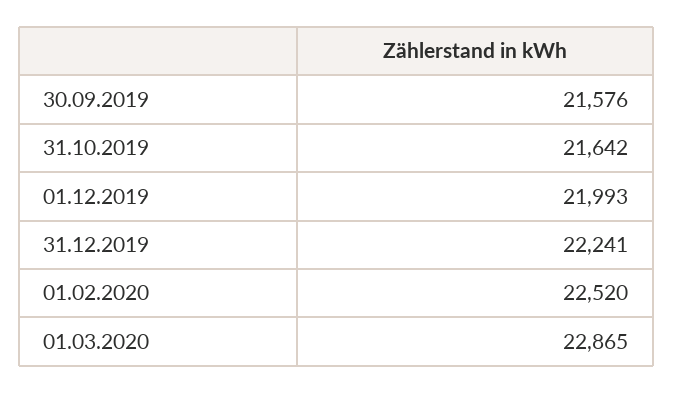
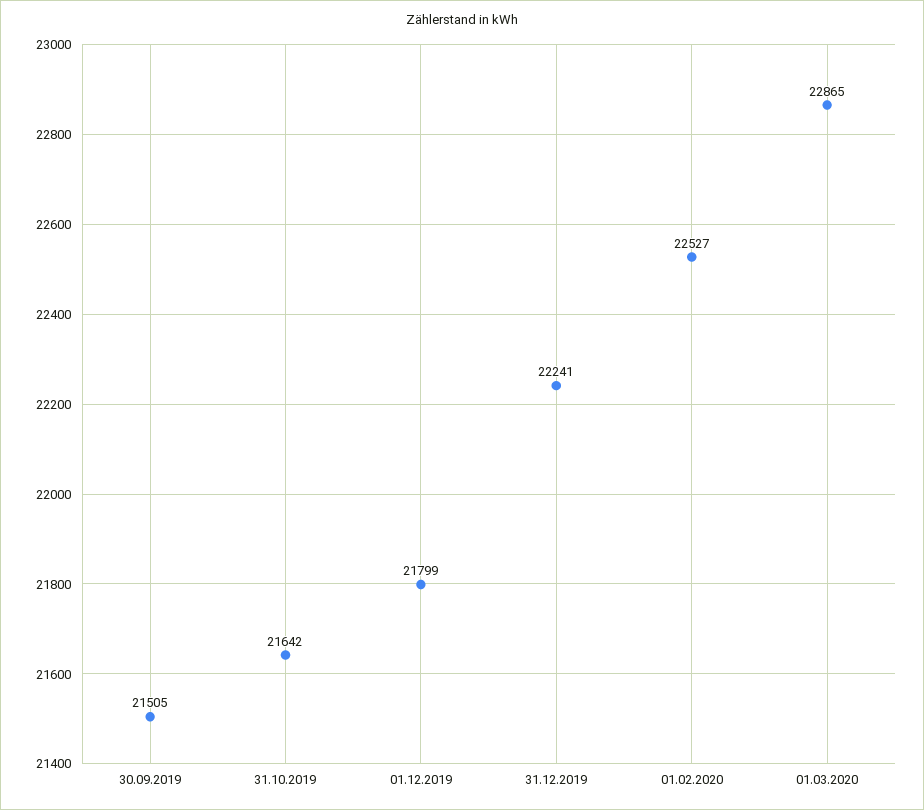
  {
-   "30.09.2019": 21576,
+   "30.09.2019": 21505,
    "31.10.2019": 21642,
-   "01.12.2019": 21993,
+   "01.12.2019": 21799,
    "31.12.2019": 22241,
-   "01.02.2020": 22520,
+   "01.02.2020": 22527,
    "01.03.2020": 22865
  }

